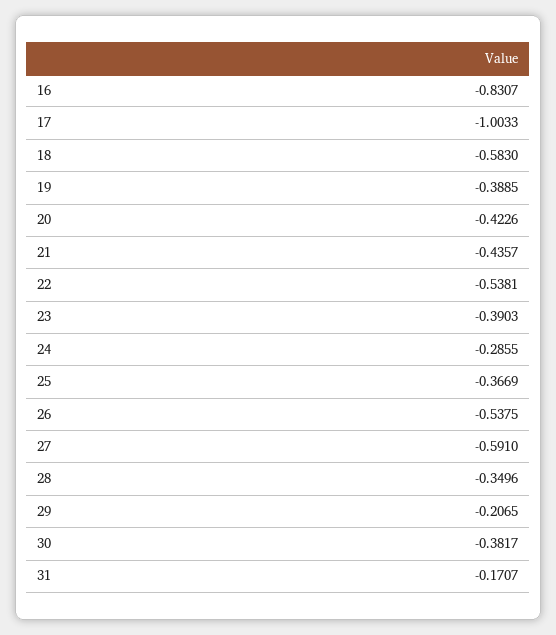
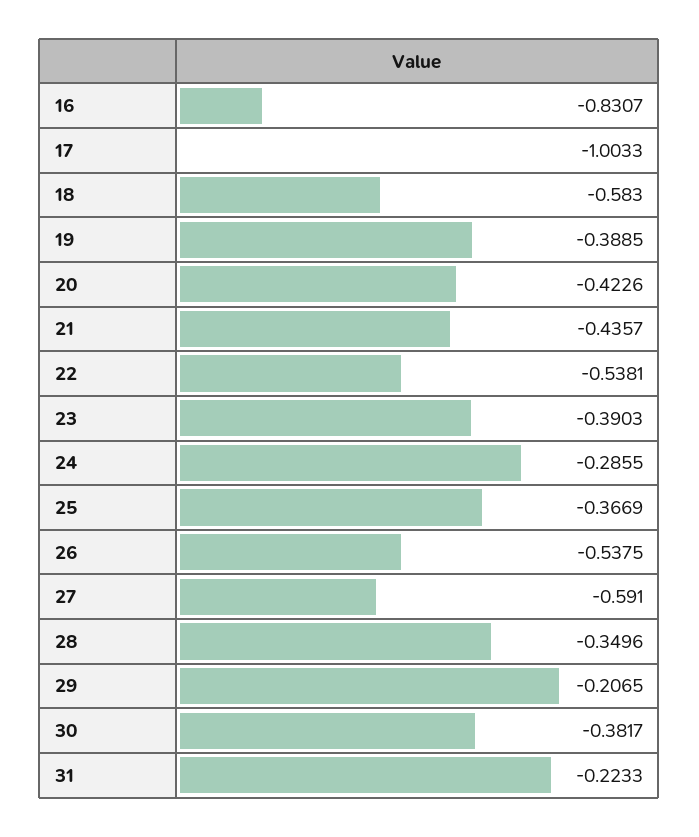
  {
    "16": -0.8307,
    "17": -1.0033,
    "18": -0.583,
    "19": -0.3885,
    "20": -0.4226,
    "21": -0.4357,
    "22": -0.5381,
    "23": -0.3903,
    "24": -0.2855,
    "25": -0.3669,
    "26": -0.5375,
    "27": -0.591,
    "28": -0.3496,
    "29": -0.2065,
    "30": -0.3817,
-   "31": -0.1707
+   "31": -0.2233
  }

